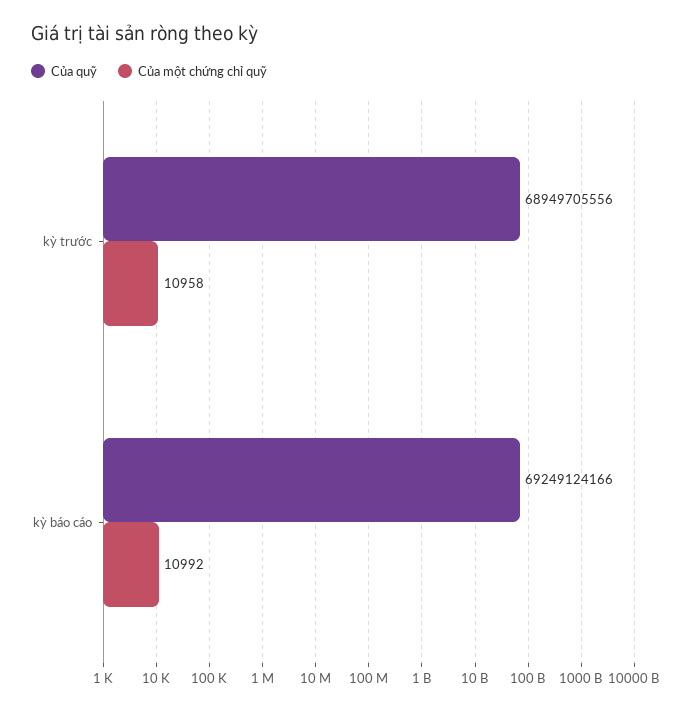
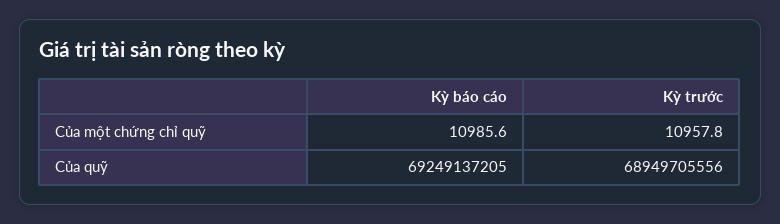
  {
    "Của quỹ": {
      "kỳ trước": 68949705556,
-     "kỳ báo cáo": 69249124166
+     "kỳ báo cáo": 69249137205
    },
    "Của một chứng chỉ quỹ": {
      "kỳ trước": 10957.8,
-     "kỳ báo cáo": 10992
+     "kỳ báo cáo": 10985.6
    }
  }

